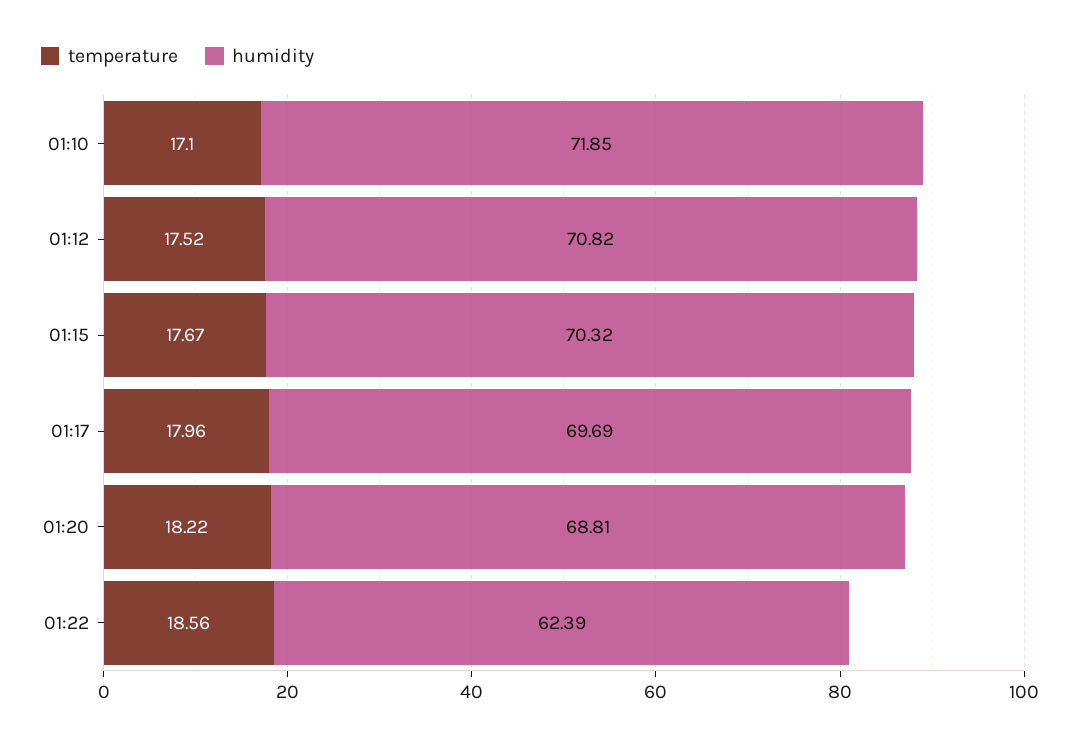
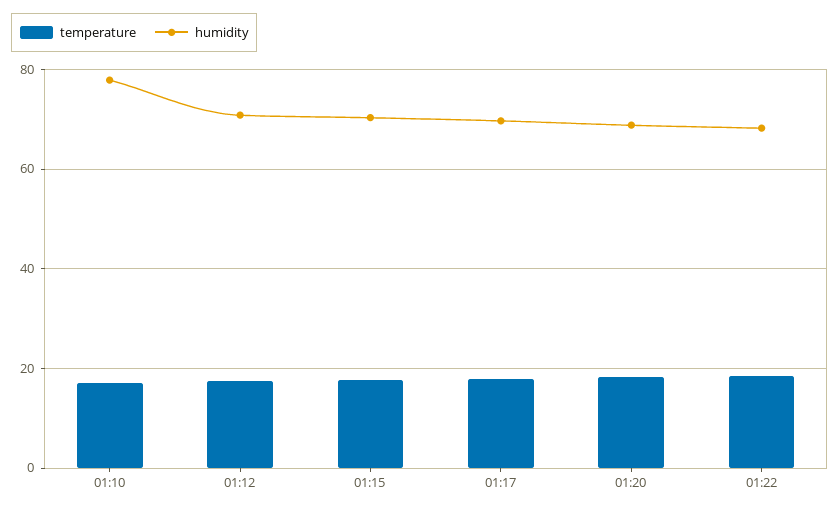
  {
    "temperature": {
      "01:10": 17.1,
      "01:12": 17.52,
      "01:15": 17.67,
      "01:17": 17.96,
      "01:20": 18.22,
      "01:22": 18.56
    },
    "humidity": {
-     "01:10": 71.85,
+     "01:10": 78,
      "01:12": 70.82,
      "01:15": 70.32,
      "01:17": 69.69,
      "01:20": 68.81,
-     "01:22": 62.39
+     "01:22": 68
    }
  }

